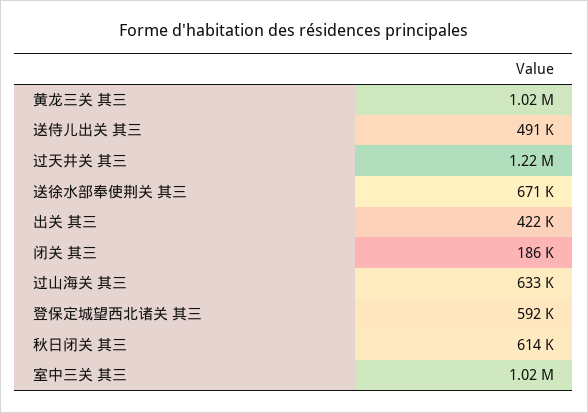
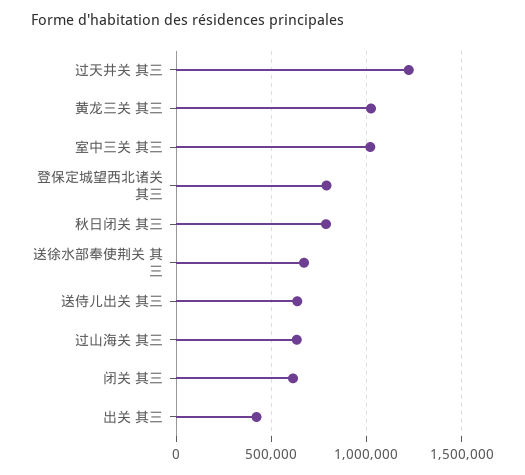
  {
    "黄龙三关 其三": 1020000,
-   "送侍儿出关 其三": 491000,
+   "送侍儿出关 其三": 650000,
    "过天井关 其三": 1220000,
    "送徐水部奉使荆关 其三": 671000,
    "出关 其三": 422000,
-   "闭关 其三": 186000,
+   "闭关 其三": 600000,
    "过山海关 其三": 633000,
-   "登保定城望西北诸关 其三": 592000,
+   "登保定城望西北诸关 其三": 800000,
-   "秋日闭关 其三": 614000,
+   "秋日闭关 其三": 800000,
    "室中三关 其三": 1020000
  }

